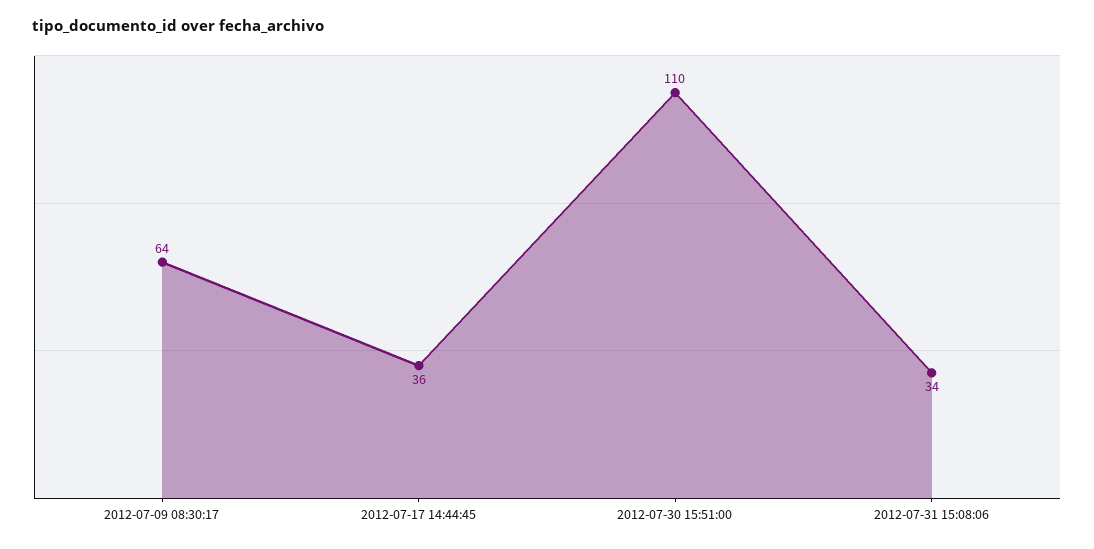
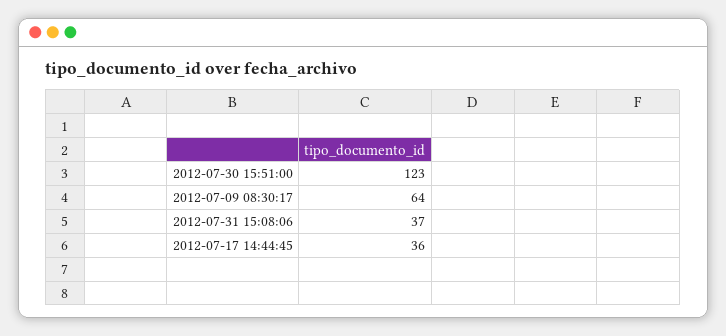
  {
    "2012-07-09 08:30:17": 64,
    "2012-07-17 14:44:45": 36,
-   "2012-07-30 15:51:00": 110,
+   "2012-07-30 15:51:00": 123,
-   "2012-07-31 15:08:06": 34
+   "2012-07-31 15:08:06": 37
  }

